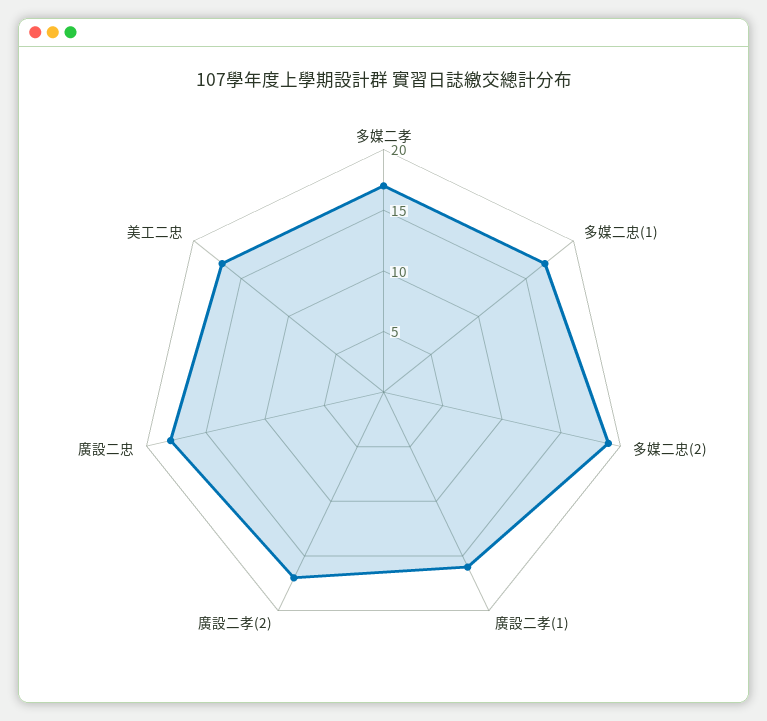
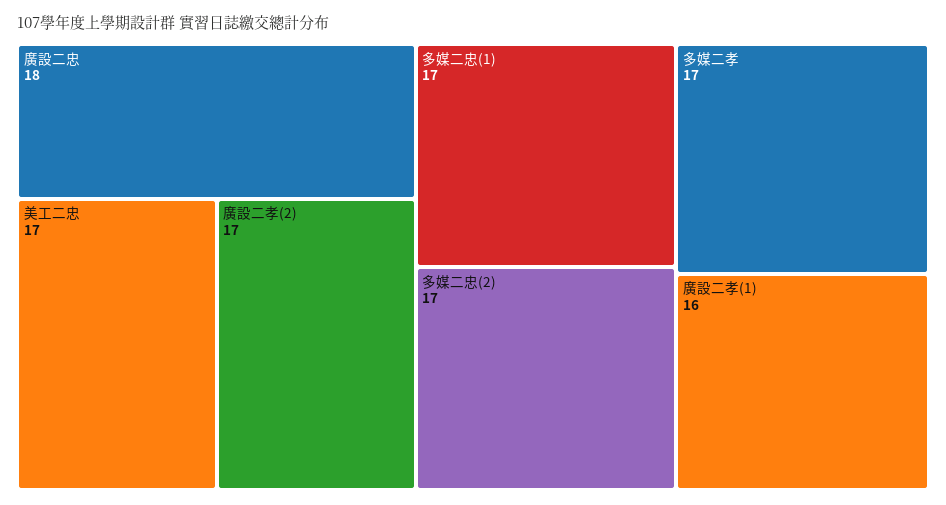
  {
    "多媒二孝": 17,
    "多媒二忠(1)": 17,
-   "多媒二忠(2)": 19,
+   "多媒二忠(2)": 17,
    "廣設二孝(1)": 16,
    "廣設二孝(2)": 17,
    "廣設二忠": 18,
    "美工二忠": 17
  }

